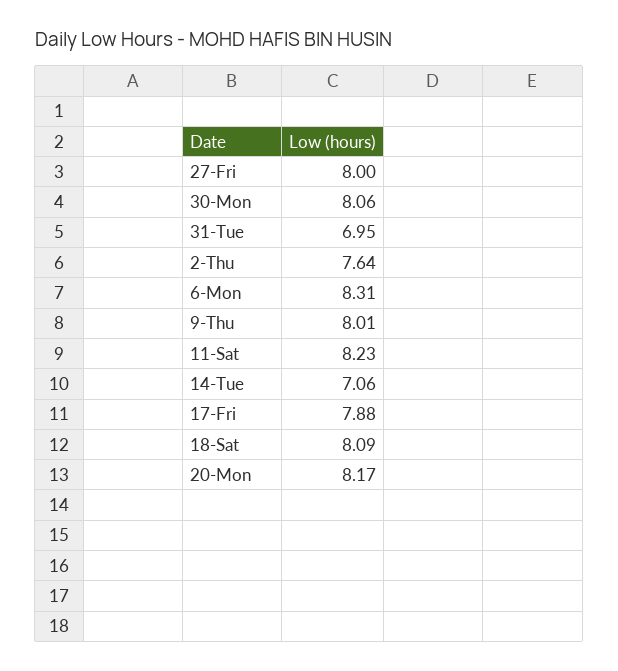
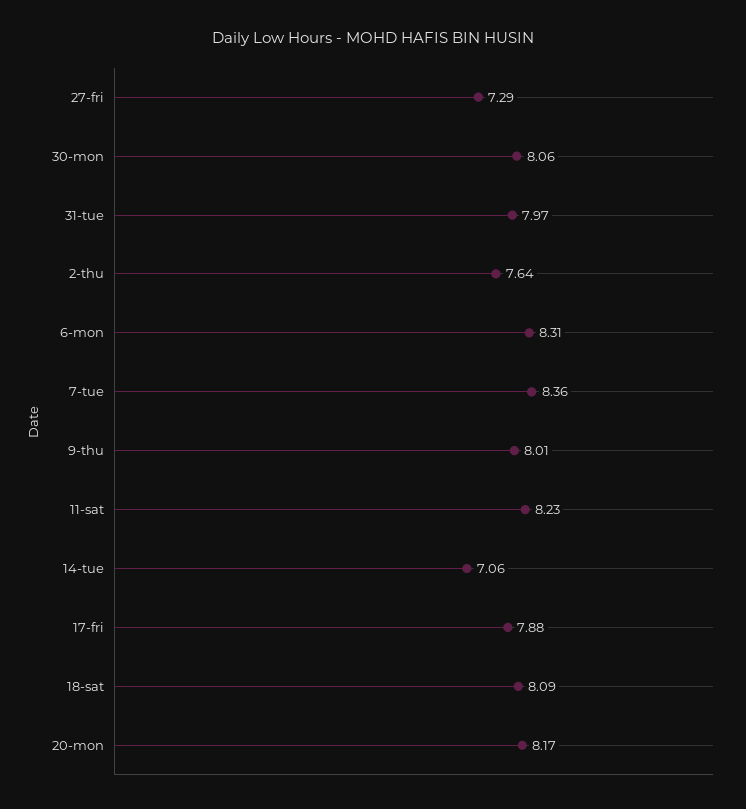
  {
-   "27-Fri": 8,
+   "27-Fri": 7.29,
    "30-Mon": 8.06,
-   "31-Tue": 6.95,
+   "31-Tue": 7.97,
    "2-Thu": 7.64,
    "6-Mon": 8.31,
    "9-Thu": 8.01,
    "11-Sat": 8.23,
    "14-Tue": 7.06,
    "17-Fri": 7.88,
    "18-Sat": 8.09,
-   "20-Mon": 8.17
+   "20-Mon": 8.17,
+   "7-tue": 8.36
  }

